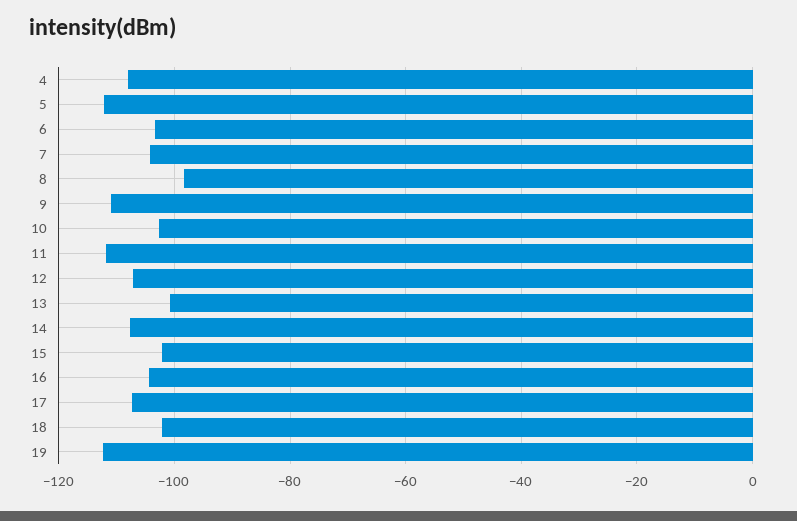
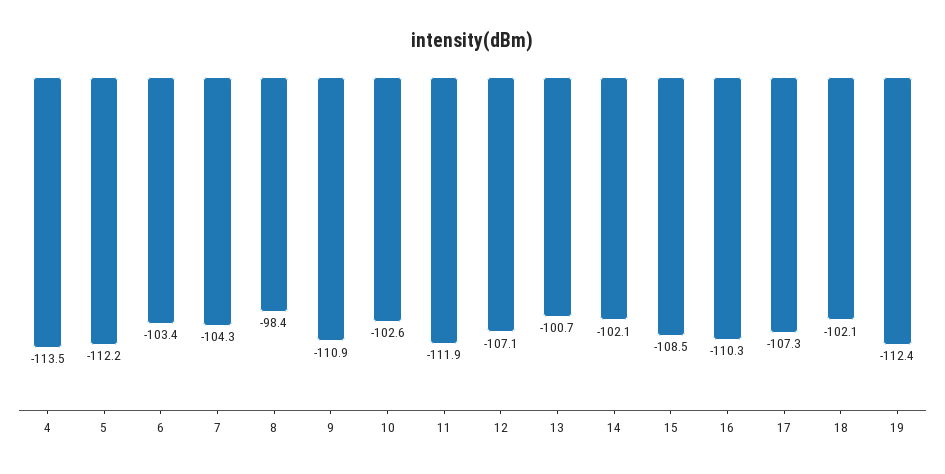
  {
-   "4": -108,
+   "4": -113.5,
    "5": -112.2,
    "6": -103.4,
    "7": -104.3,
    "8": -98.4,
    "9": -110.9,
    "10": -102.6,
    "11": -111.9,
    "12": -107.1,
    "13": -100.7,
-   "14": -108,
+   "14": -102.1,
-   "15": -102,
+   "15": -108.5,
-   "16": -104,
+   "16": -110.3,
    "17": -107.3,
    "18": -102.1,
    "19": -112.4
  }

